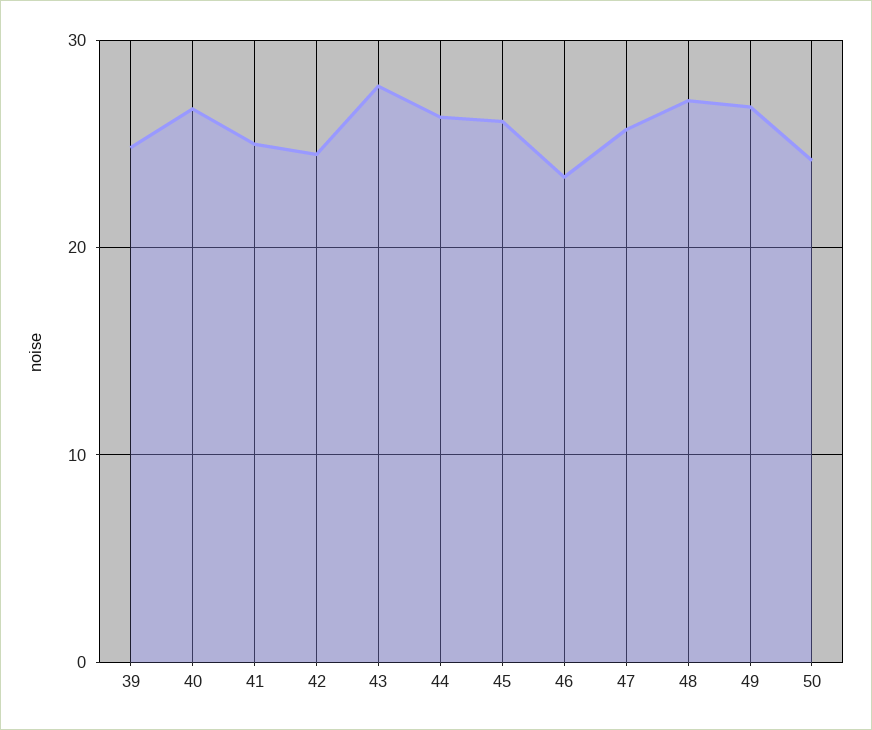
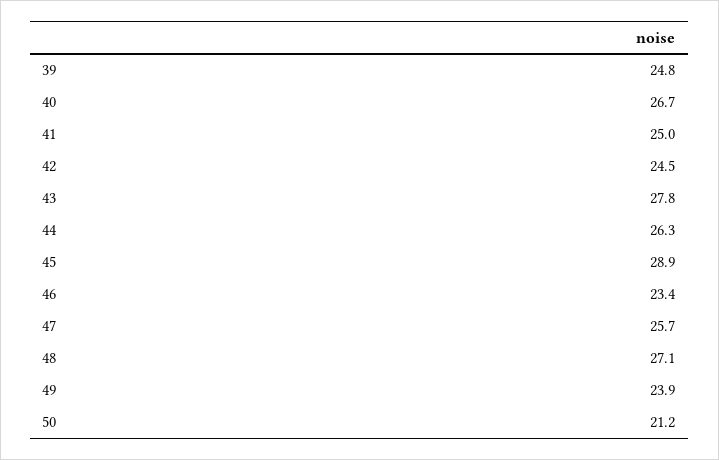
  {
    "39": 24.8,
    "40": 26.7,
    "41": 25,
    "42": 24.5,
    "43": 27.8,
    "44": 26.3,
-   "45": 26,
+   "45": 28.9,
    "46": 23.4,
    "47": 25.7,
    "48": 27.1,
-   "49": 27,
+   "49": 23.9,
-   "50": 24
+   "50": 21.2
  }

